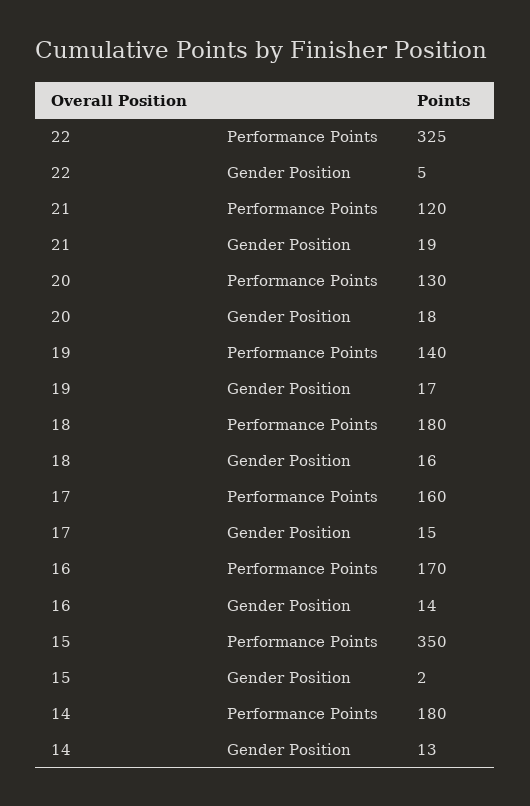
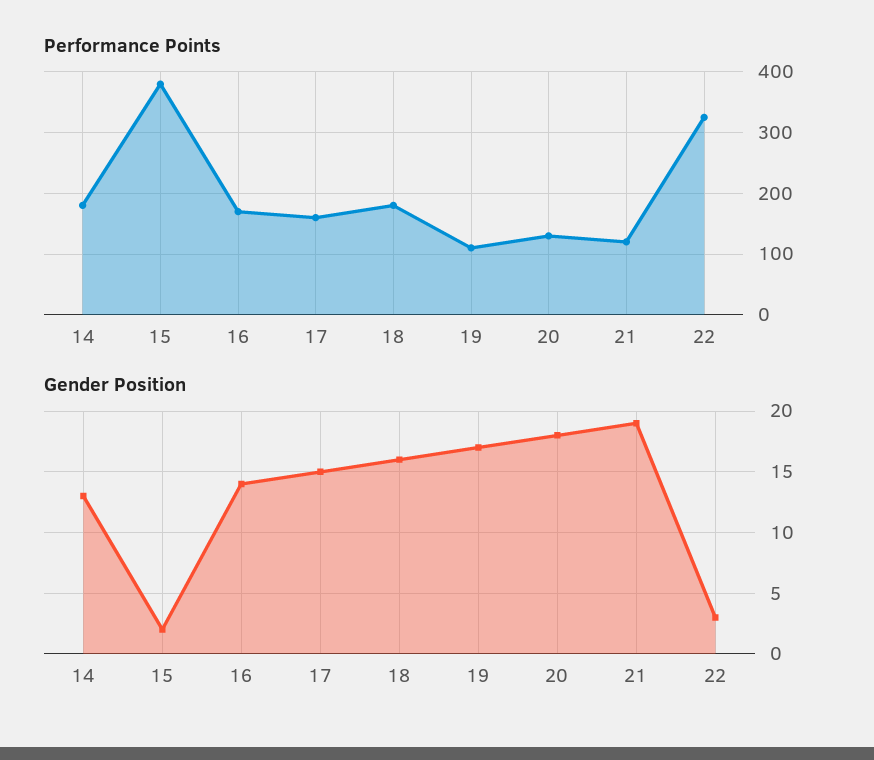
  {
    "Performance Points": {
      "22": 325,
      "21": 120,
      "20": 130,
-     "19": 140,
+     "19": 110,
      "18": 180,
      "17": 160,
      "16": 170,
-     "15": 350,
+     "15": 380,
      "14": 180
    },
    "Gender Position": {
-     "22": 5,
+     "22": 3,
      "21": 19,
      "20": 18,
      "19": 17,
      "18": 16,
      "17": 15,
      "16": 14,
      "15": 2,
      "14": 13
    }
  }

